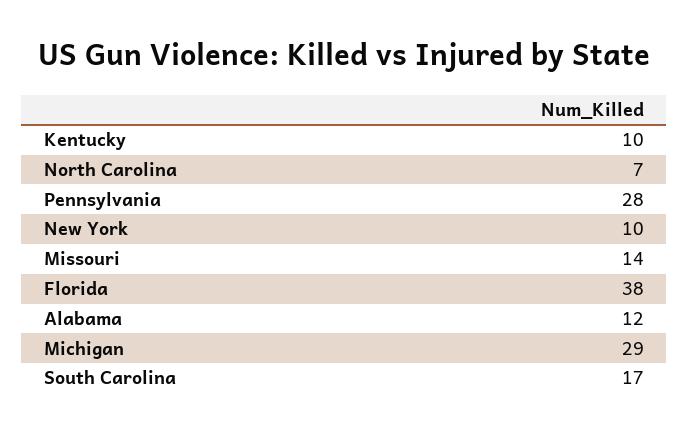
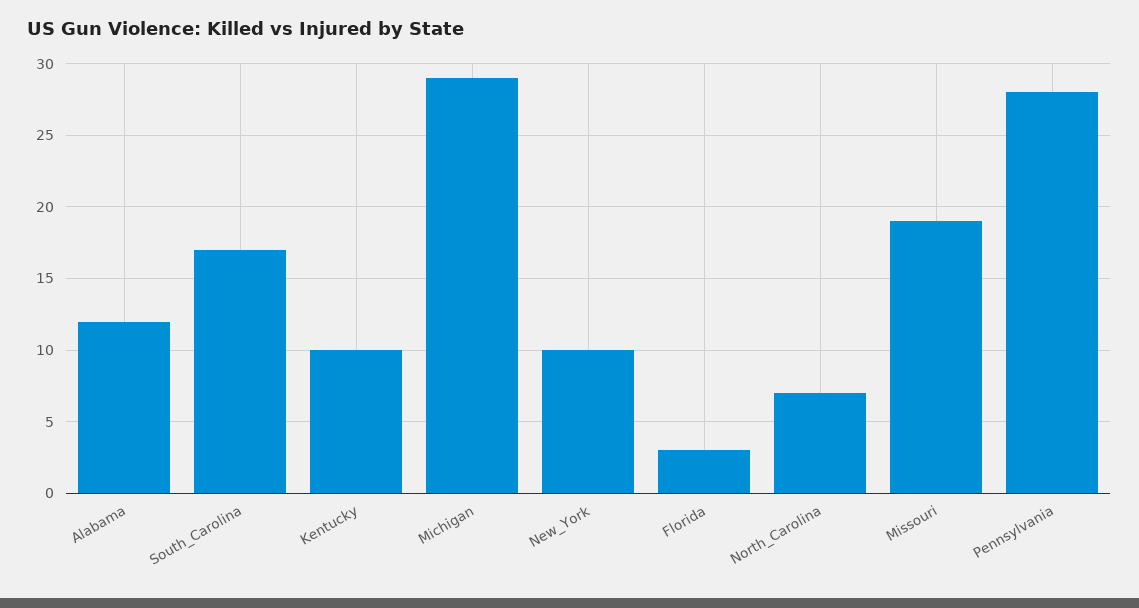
  {
    "Kentucky": 10,
    "North Carolina": 7,
    "Pennsylvania": 28,
    "New York": 10,
-   "Missouri": 14,
+   "Missouri": 19,
-   "Florida": 38,
+   "Florida": 3,
    "Alabama": 12,
    "Michigan": 29,
    "South Carolina": 17
  }

